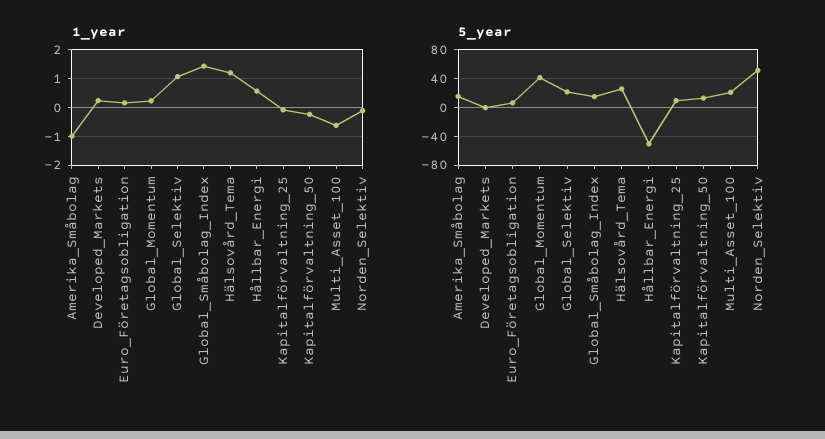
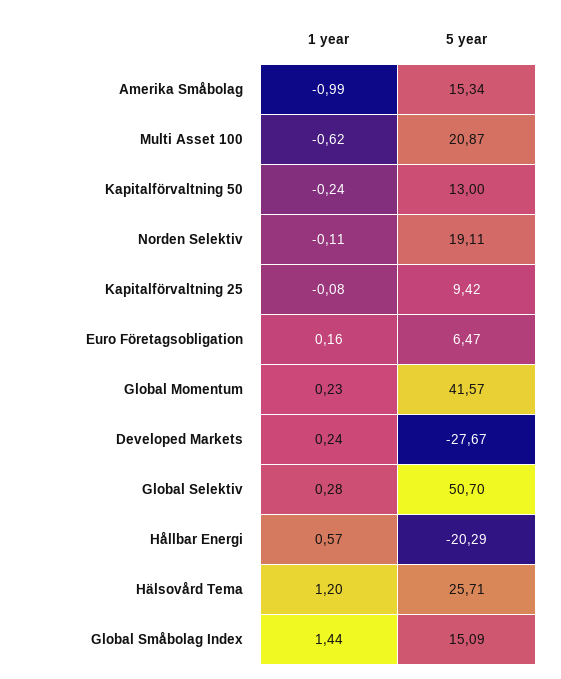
  {
    "1_year": {
      "Amerika_Småbolag": -0.99,
      "Developed_Markets": 0.24,
      "Euro_Företagsobligation": 0.16,
      "Global_Momentum": 0.23,
-     "Global_Selektiv": 1,
+     "Global_Selektiv": 0.28,
      "Global_Småbolag_Index": 1.44,
      "Hälsovård_Tema": 1.2,
      "Hållbar_Energi": 0.57,
      "Kapitalförvaltning_25": -0.08,
      "Kapitalförvaltning_50": -0.24,
      "Multi_Asset_100": -0.62,
      "Norden_Selektiv": -0.11
    },
    "5_year": {
      "Amerika_Småbolag": 15.34,
-     "Developed_Markets": 0,
+     "Developed_Markets": -27.67,
      "Euro_Företagsobligation": 6.47,
      "Global_Momentum": 41.57,
-     "Global_Selektiv": 20,
+     "Global_Selektiv": 50.7,
      "Global_Småbolag_Index": 15.09,
      "Hälsovård_Tema": 25.71,
-     "Hållbar_Energi": -50,
+     "Hållbar_Energi": -20.29,
      "Kapitalförvaltning_25": 9.42,
      "Kapitalförvaltning_50": 13,
      "Multi_Asset_100": 20.87,
-     "Norden_Selektiv": 50
+     "Norden_Selektiv": 19.11
    }
  }

